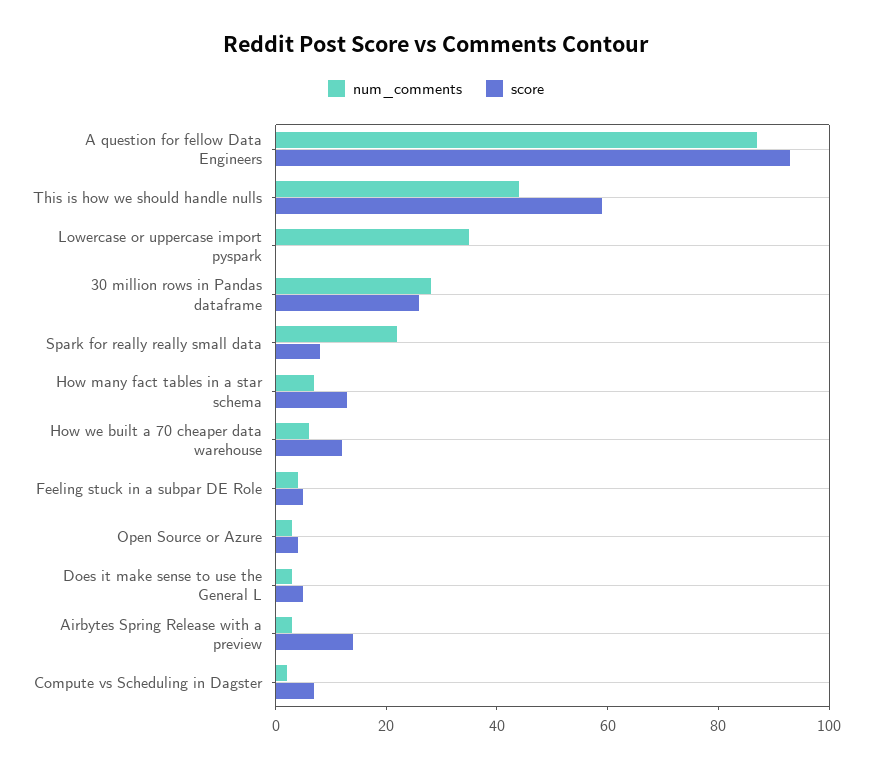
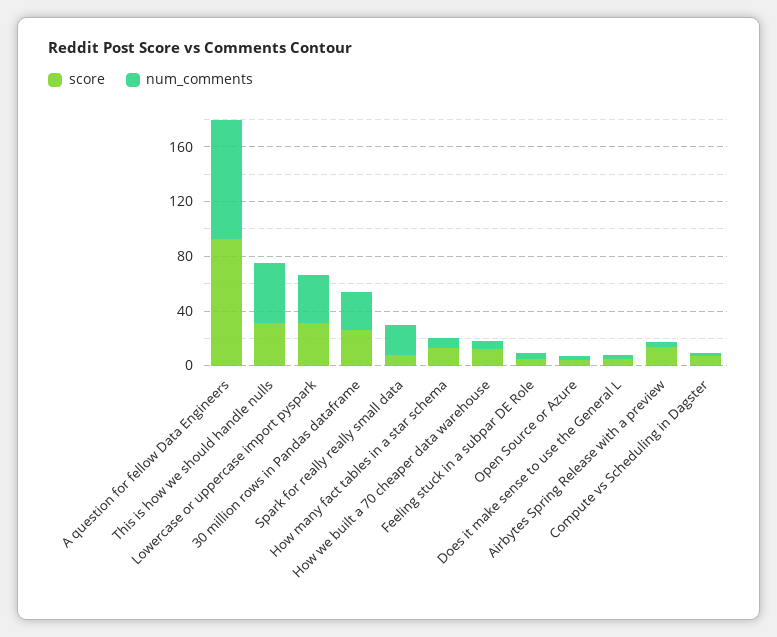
  {
    "num_comments": {
      "A question for fellow Data Engineers": 85,
      "This is how we should handle nulls": 45,
      "Lowercase or uppercase import pyspark": 35,
      "30 million rows in Pandas dataframe": 30,
      "Spark for really really small data": 20,
      "How many fact tables in a star schema": 5,
      "How we built a 70 cheaper data warehouse": 5,
      "Feeling stuck in a subpar DE Role": 5,
      "Open Source or Azure": 5,
      "Does it make sense to use the General L": 5,
      "Airbytes Spring Release with a preview": 5,
      "Compute vs Scheduling in Dagster": 0
    },
    "score": {
      "A question for fellow Data Engineers": 95,
-     "This is how we should handle nulls": 60,
+     "This is how we should handle nulls": 30,
-     "Lowercase or uppercase import pyspark": 0,
+     "Lowercase or uppercase import pyspark": 30,
      "30 million rows in Pandas dataframe": 25,
      "Spark for really really small data": 10,
      "How many fact tables in a star schema": 15,
      "How we built a 70 cheaper data warehouse": 10,
      "Feeling stuck in a subpar DE Role": 5,
      "Open Source or Azure": 5,
      "Does it make sense to use the General L": 5,
      "Airbytes Spring Release with a preview": 15,
      "Compute vs Scheduling in Dagster": 5
    }
  }

